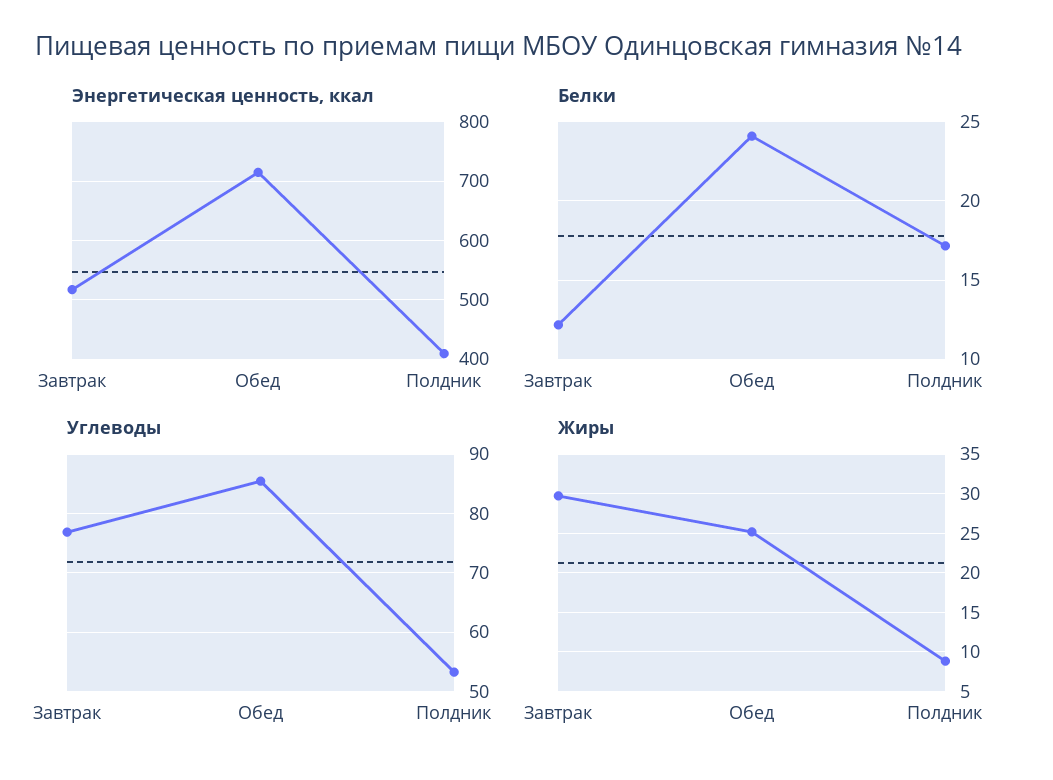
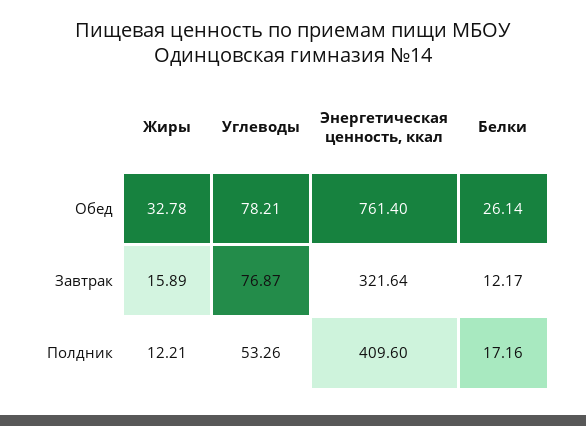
  {
    "Энергетическая ценность, ккал": {
-     "Завтрак": 520,
+     "Завтрак": 321.64,
-     "Обед": 720,
+     "Обед": 761.4,
      "Полдник": 409.6
    },
    "Белки": {
      "Завтрак": 12.17,
-     "Обед": 24,
+     "Обед": 26.14,
      "Полдник": 17.16
    },
    "Углеводы": {
      "Завтрак": 76.87,
-     "Обед": 86,
+     "Обед": 78.21,
      "Полдник": 53.26
    },
    "Жиры": {
-     "Завтрак": 30,
+     "Завтрак": 15.89,
-     "Обед": 25,
+     "Обед": 32.78,
-     "Полдник": 9
+     "Полдник": 12.21
    }
  }

